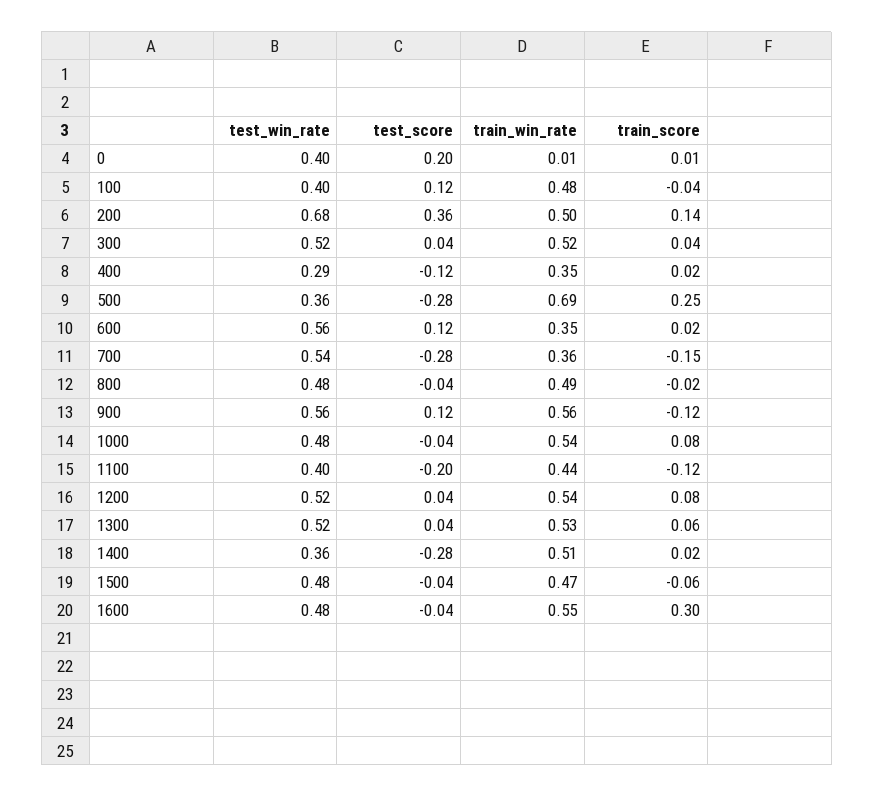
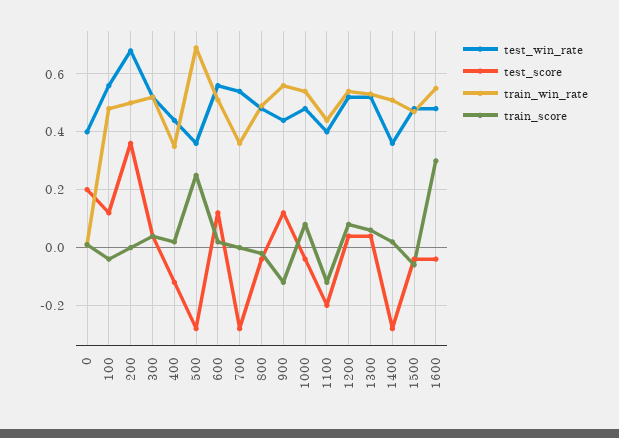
  {
    "test_win_rate": {
      "0": 0.4,
-     "100": 0.4,
+     "100": 0.55,
      "200": 0.68,
      "300": 0.52,
-     "400": 0.29,
+     "400": 0.45,
      "500": 0.36,
      "600": 0.56,
      "700": 0.54,
      "800": 0.48,
-     "900": 0.56,
+     "900": 0.45,
      "1000": 0.48,
      "1100": 0.4,
      "1200": 0.52,
      "1300": 0.52,
      "1400": 0.36,
      "1500": 0.48,
      "1600": 0.48
    },
    "test_score": {
      "0": 0.2,
      "100": 0.12,
      "200": 0.36,
      "300": 0.04,
      "400": -0.12,
      "500": -0.28,
      "600": 0.12,
      "700": -0.28,
      "800": -0.04,
      "900": 0.12,
      "1000": -0.04,
      "1100": -0.2,
      "1200": 0.04,
      "1300": 0.04,
      "1400": -0.28,
      "1500": -0.04,
      "1600": -0.04
    },
    "train_win_rate": {
      "0": 0.01,
      "100": 0.48,
      "200": 0.5,
      "300": 0.52,
      "400": 0.35,
      "500": 0.69,
-     "600": 0.35,
+     "600": 0.5,
      "700": 0.36,
      "800": 0.49,
      "900": 0.56,
      "1000": 0.54,
      "1100": 0.44,
      "1200": 0.54,
      "1300": 0.53,
      "1400": 0.51,
      "1500": 0.47,
      "1600": 0.55
    },
    "train_score": {
      "0": 0.01,
      "100": -0.04,
-     "200": 0.14,
+     "200": 0,
      "300": 0.04,
      "400": 0.02,
      "500": 0.25,
      "600": 0.02,
-     "700": -0.15,
+     "700": 0,
      "800": -0.02,
      "900": -0.12,
      "1000": 0.08,
      "1100": -0.12,
      "1200": 0.08,
      "1300": 0.06,
      "1400": 0.02,
      "1500": -0.06,
      "1600": 0.3
    }
  }

